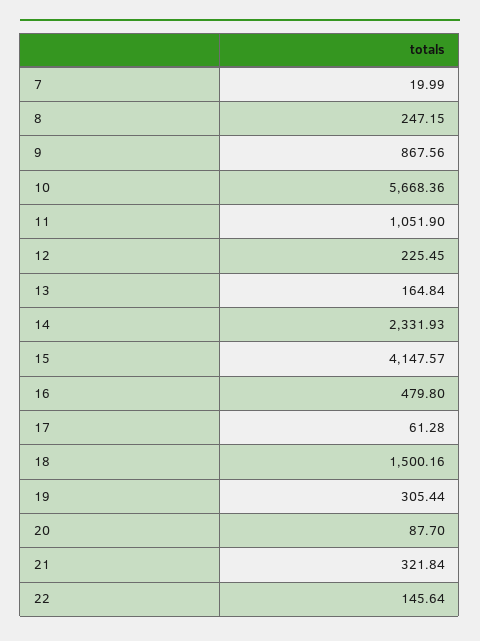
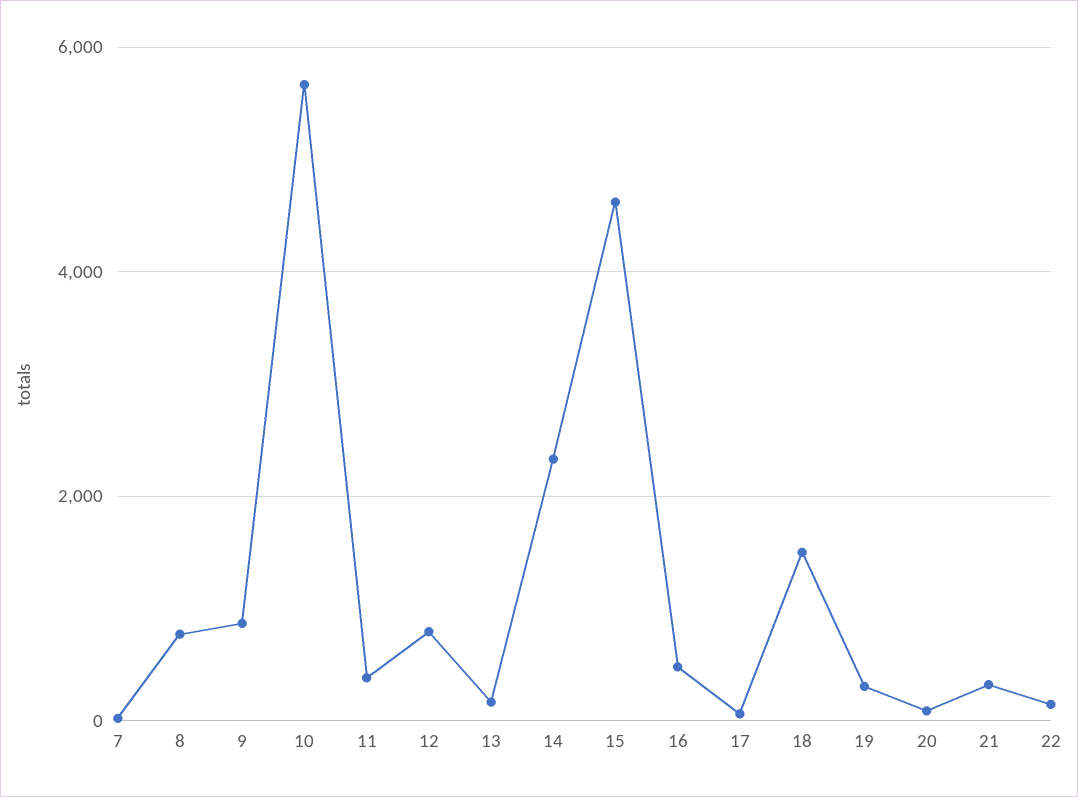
  {
    "7": 19.99,
-   "8": 247.15,
+   "8": 800,
    "9": 867.56,
    "10": 5668.36,
-   "11": 1051.9,
+   "11": 400,
-   "12": 225.45,
+   "12": 800,
    "13": 164.84,
    "14": 2331.93,
-   "15": 4147.57,
+   "15": 4600,
    "16": 479.8,
    "17": 61.28,
    "18": 1500.16,
    "19": 305.44,
    "20": 87.7,
    "21": 321.84,
    "22": 145.64
  }

